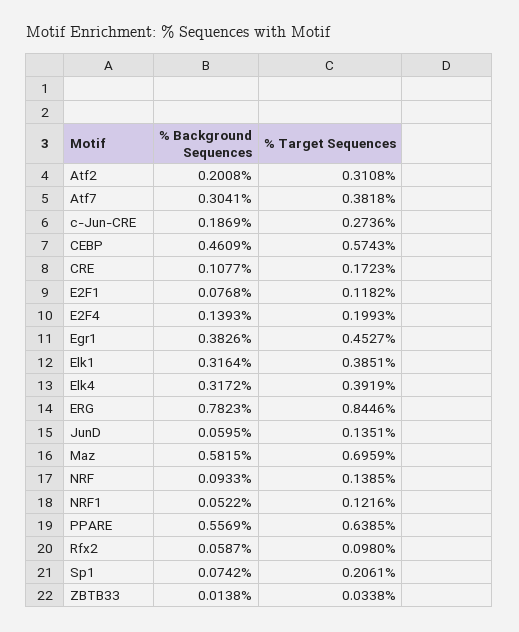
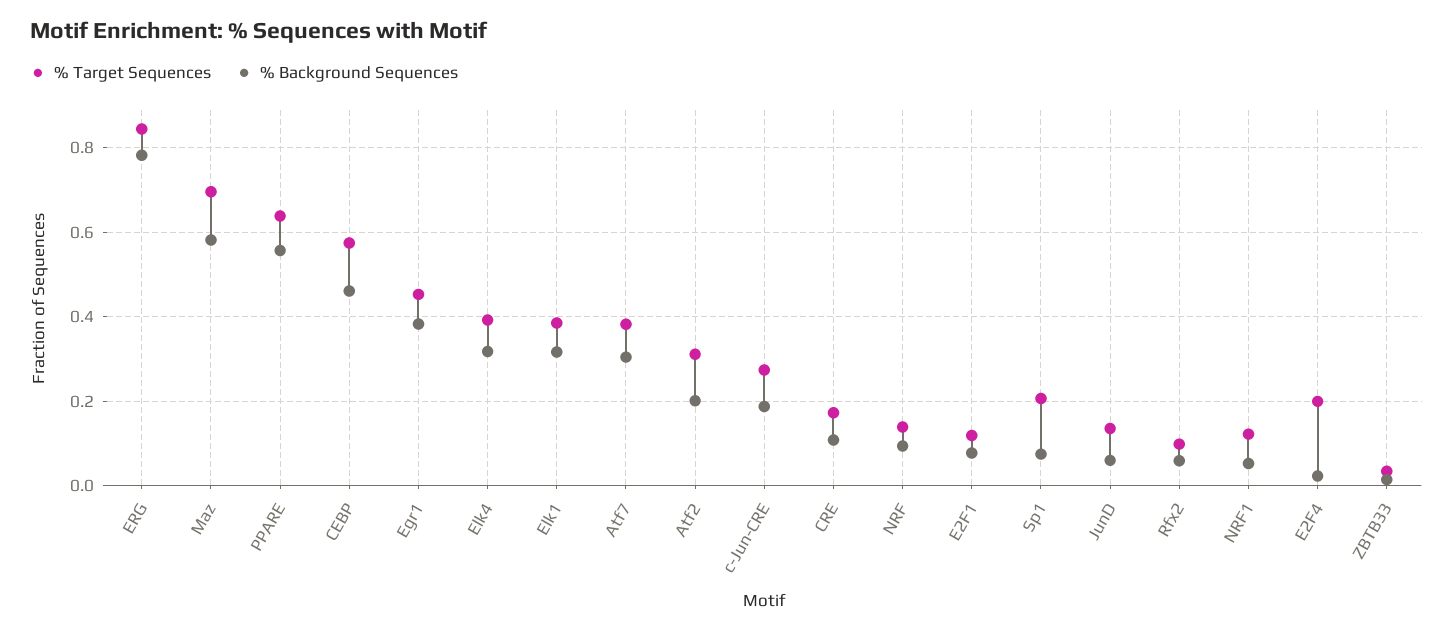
  {
    "% Background Sequences": {
      "Atf2": 0.2008,
      "Atf7": 0.3041,
      "c-Jun-CRE": 0.1869,
      "CEBP": 0.4609,
      "CRE": 0.1077,
      "E2F1": 0.0768,
-     "E2F4": 0.1393,
+     "E2F4": 0.02,
      "Egr1": 0.3826,
      "Elk1": 0.3164,
      "Elk4": 0.3172,
      "ERG": 0.7823,
      "JunD": 0.0595,
      "Maz": 0.5815,
      "NRF": 0.0933,
      "NRF1": 0.0522,
      "PPARE": 0.5569,
      "Rfx2": 0.0587,
      "Sp1": 0.0742,
      "ZBTB33": 0.0138
    },
    "% Target Sequences": {
      "Atf2": 0.3108,
      "Atf7": 0.3818,
      "c-Jun-CRE": 0.2736,
      "CEBP": 0.5743,
      "CRE": 0.1723,
      "E2F1": 0.1182,
      "E2F4": 0.1993,
      "Egr1": 0.4527,
      "Elk1": 0.3851,
      "Elk4": 0.3919,
      "ERG": 0.8446,
      "JunD": 0.1351,
      "Maz": 0.6959,
      "NRF": 0.1385,
      "NRF1": 0.1216,
      "PPARE": 0.6385,
      "Rfx2": 0.098,
      "Sp1": 0.2061,
      "ZBTB33": 0.0338
    }
  }

